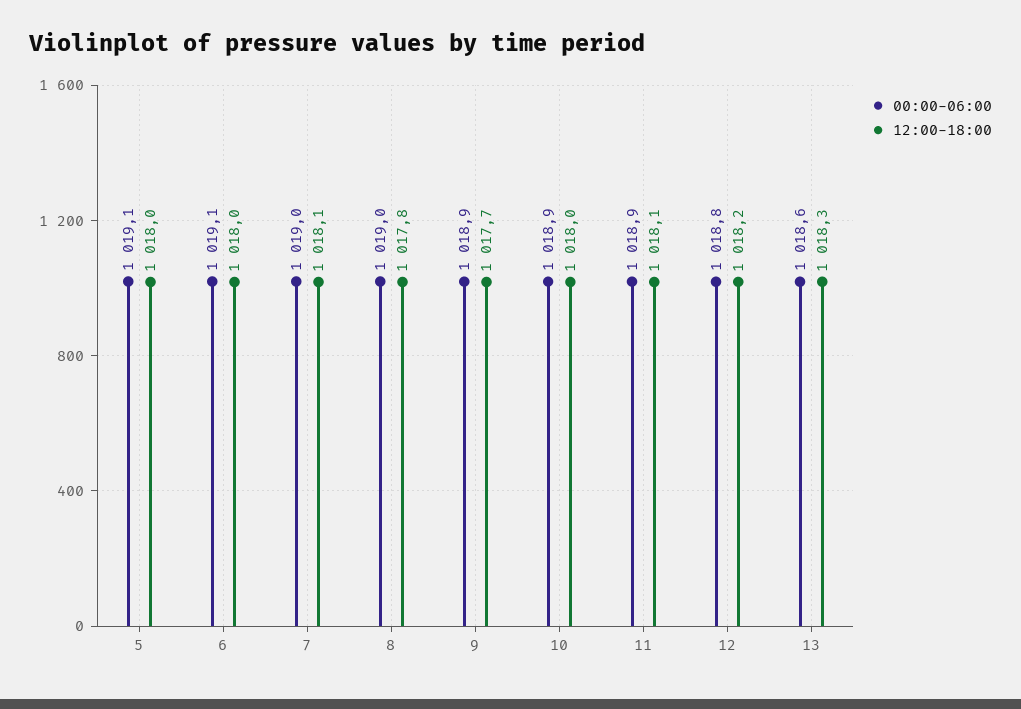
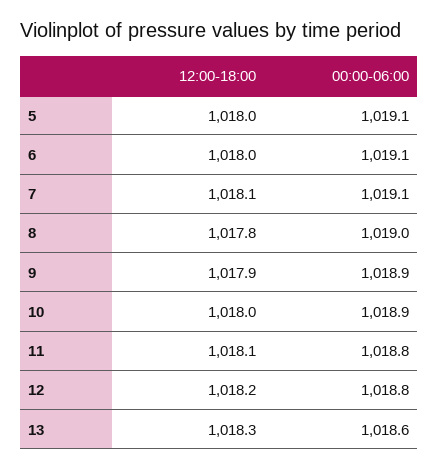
  {
    "00:00-06:00": {
      "5": 1019.1,
      "6": 1019.1,
-     "7": 1019,
+     "7": 1019.1,
      "8": 1019,
      "9": 1018.9,
      "10": 1018.9,
-     "11": 1018.9,
+     "11": 1018.8,
      "12": 1018.8,
      "13": 1018.6
    },
    "12:00-18:00": {
      "5": 1018,
      "6": 1018,
      "7": 1018.1,
      "8": 1017.8,
-     "9": 1017.7,
+     "9": 1017.9,
      "10": 1018,
      "11": 1018.1,
      "12": 1018.2,
      "13": 1018.3
    }
  }

